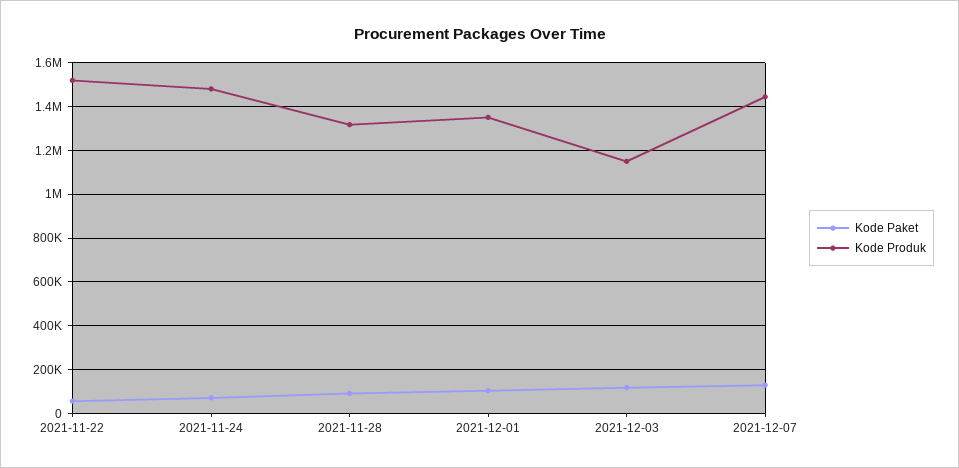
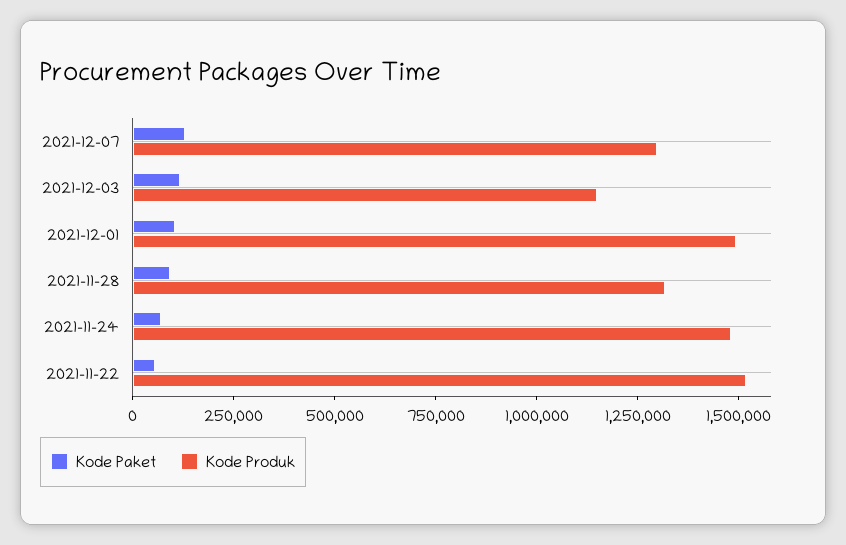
  {
    "Kode Paket": {
      "2021-11-22": 50000,
      "2021-11-24": 50000,
      "2021-11-28": 100000,
      "2021-12-01": 100000,
      "2021-12-03": 100000,
      "2021-12-07": 150000
    },
    "Kode Produk": {
      "2021-11-22": 1500000,
      "2021-11-24": 1500000,
      "2021-11-28": 1300000,
-     "2021-12-01": 1350000,
+     "2021-12-01": 1500000,
      "2021-12-03": 1150000,
-     "2021-12-07": 1450000
+     "2021-12-07": 1300000
    }
  }

